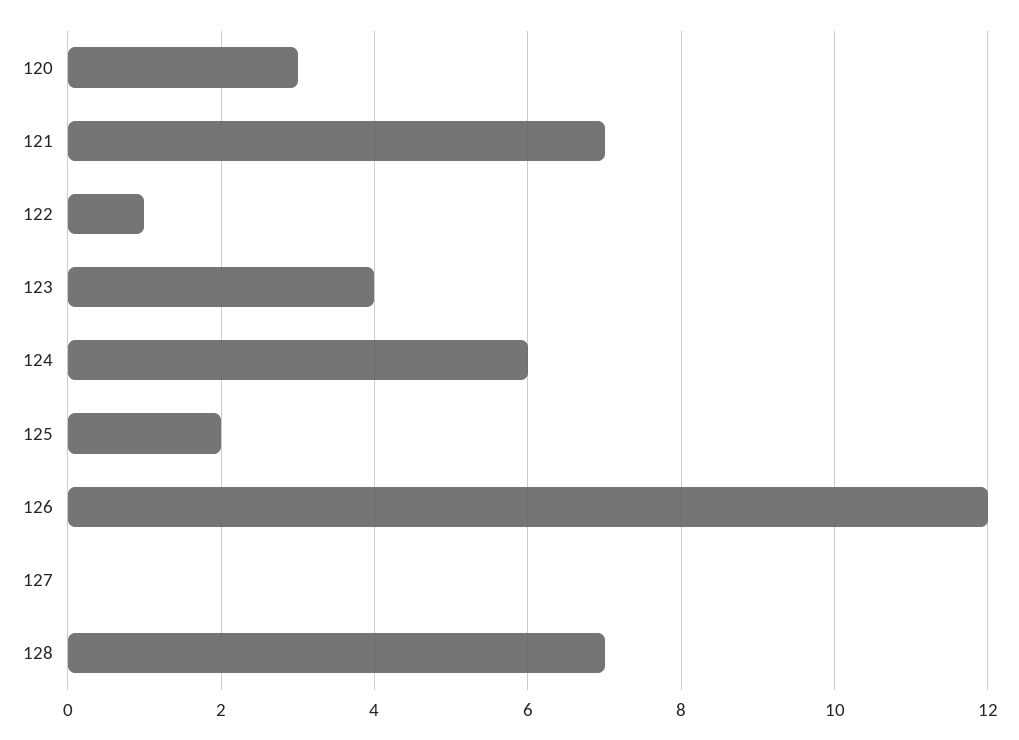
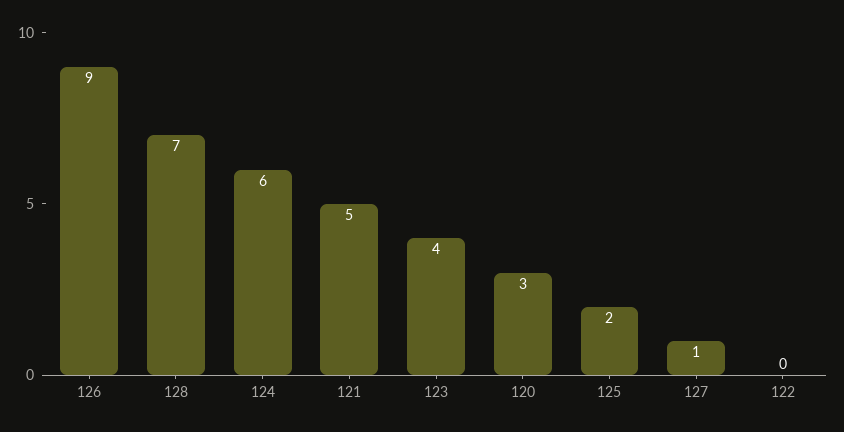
  {
    "120": 3,
-   "121": 7,
+   "121": 5,
-   "122": 1,
+   "122": 0,
    "123": 4,
    "124": 6,
    "125": 2,
-   "126": 12,
+   "126": 9,
-   "127": 0,
+   "127": 1,
    "128": 7
  }

